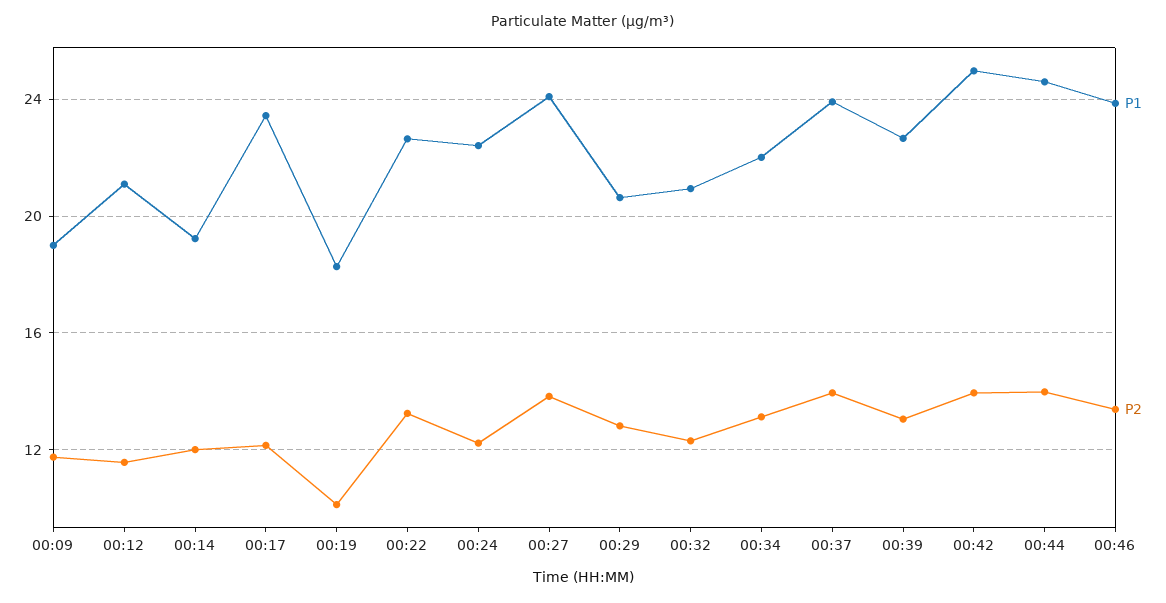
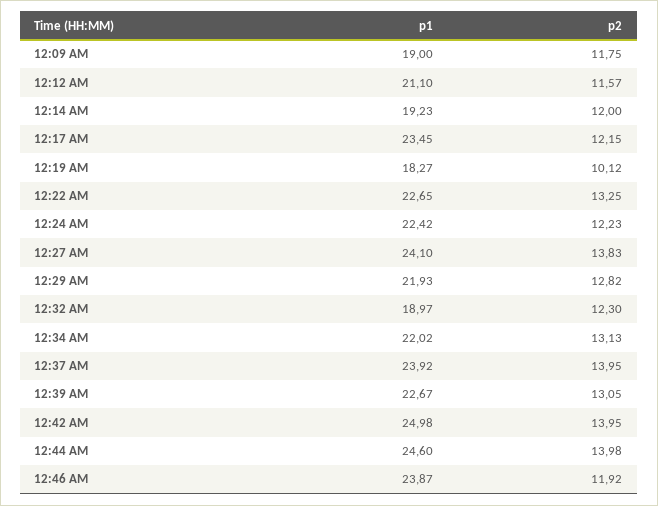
  {
    "P1": {
      "00:09": 19,
      "00:12": 21.1,
      "00:14": 19.23,
      "00:17": 23.45,
      "00:19": 18.27,
      "00:22": 22.65,
      "00:24": 22.42,
      "00:27": 24.1,
-     "00:29": 20.5,
+     "00:29": 21.93,
-     "00:32": 21,
+     "00:32": 18.97,
      "00:34": 22.02,
      "00:37": 23.92,
      "00:39": 22.67,
      "00:42": 24.98,
      "00:44": 24.6,
      "00:46": 23.87
    },
    "P2": {
      "00:09": 11.75,
      "00:12": 11.57,
      "00:14": 12,
      "00:17": 12.15,
      "00:19": 10.12,
      "00:22": 13.25,
      "00:24": 12.23,
      "00:27": 13.83,
      "00:29": 12.82,
      "00:32": 12.3,
      "00:34": 13.13,
      "00:37": 13.95,
      "00:39": 13.05,
      "00:42": 13.95,
      "00:44": 13.98,
-     "00:46": 13.5
+     "00:46": 11.92
    }
  }

